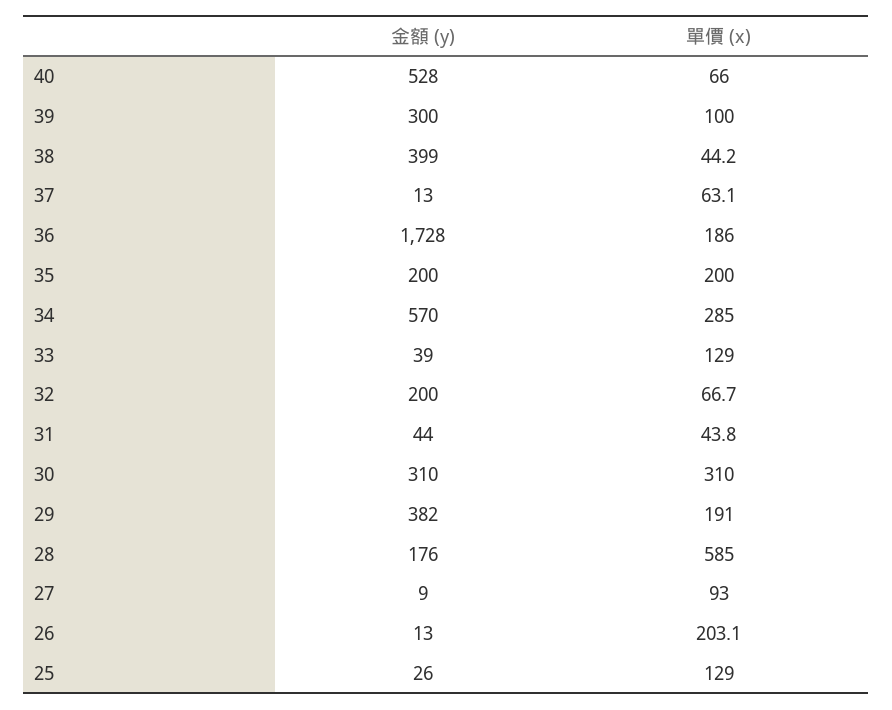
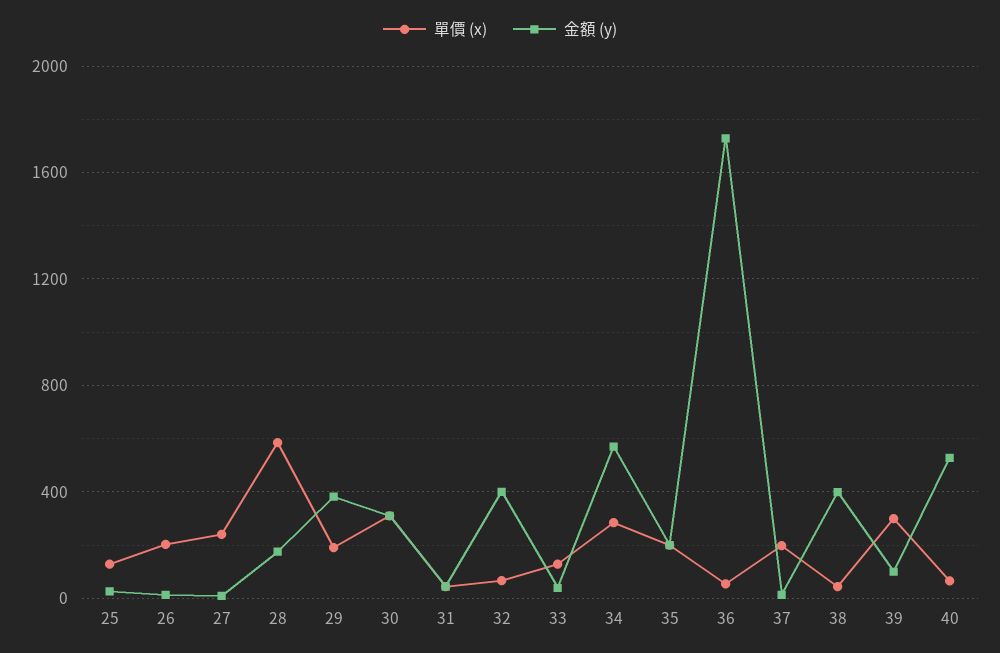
  {
    "金額 (y)": {
      "40": 528,
-     "39": 300,
+     "39": 100,
      "38": 399,
      "37": 13,
      "36": 1728,
      "35": 200,
      "34": 570,
      "33": 39,
-     "32": 200,
+     "32": 400,
      "31": 44,
      "30": 310,
      "29": 382,
      "28": 176,
      "27": 9,
      "26": 13,
      "25": 26
    },
    "單價 (x)": {
      "40": 66,
-     "39": 100,
+     "39": 300,
      "38": 44.2,
-     "37": 63.1,
+     "37": 200,
-     "36": 186,
+     "36": 50,
      "35": 200,
      "34": 285,
      "33": 129,
      "32": 66.7,
      "31": 43.8,
      "30": 310,
      "29": 191,
      "28": 585,
-     "27": 93,
+     "27": 250,
      "26": 203.1,
      "25": 129
    }
  }

